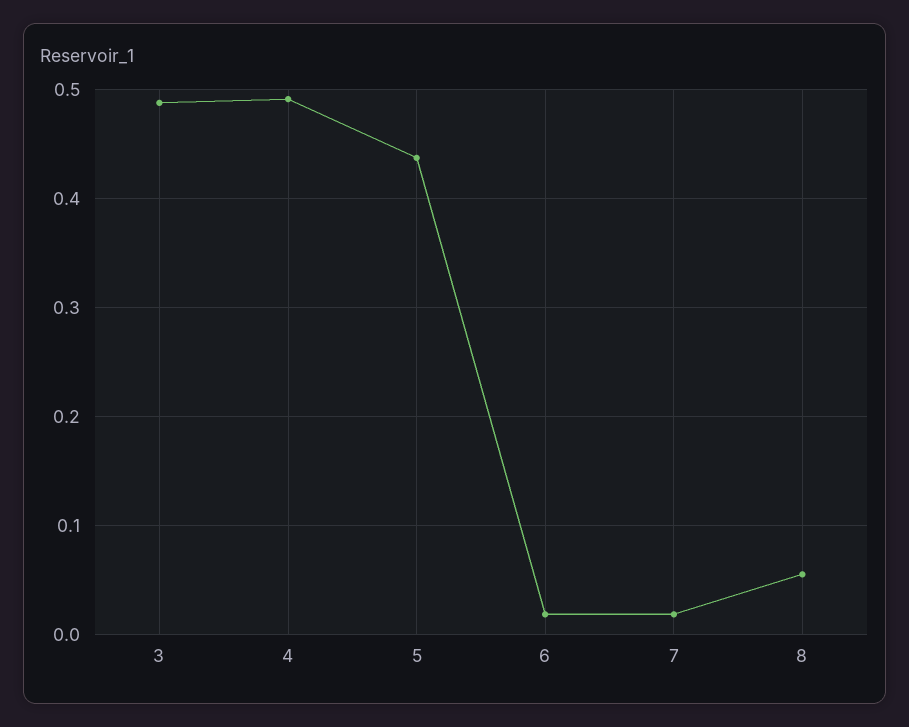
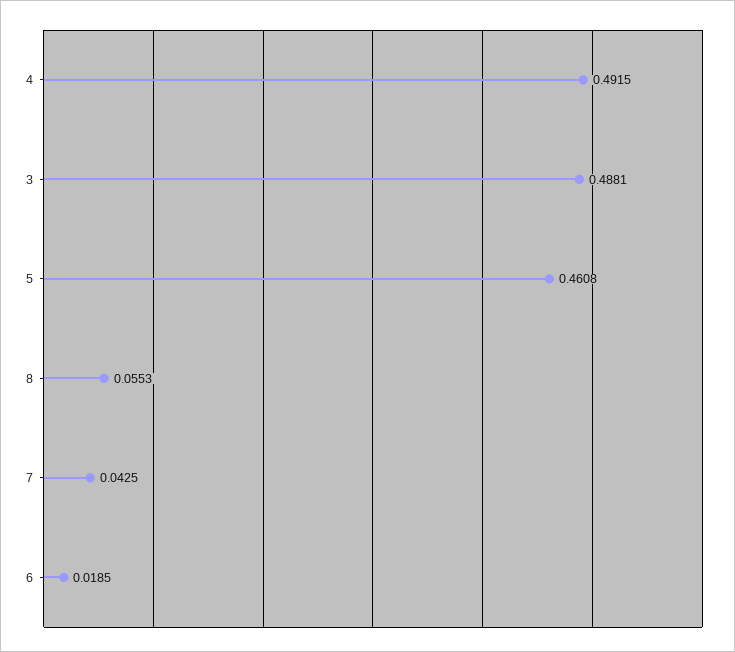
  {
    "3": 0.4881,
    "4": 0.4915,
-   "5": 0.44,
+   "5": 0.4608,
    "6": 0.0185,
-   "7": 0.02,
+   "7": 0.0425,
    "8": 0.0553
  }

